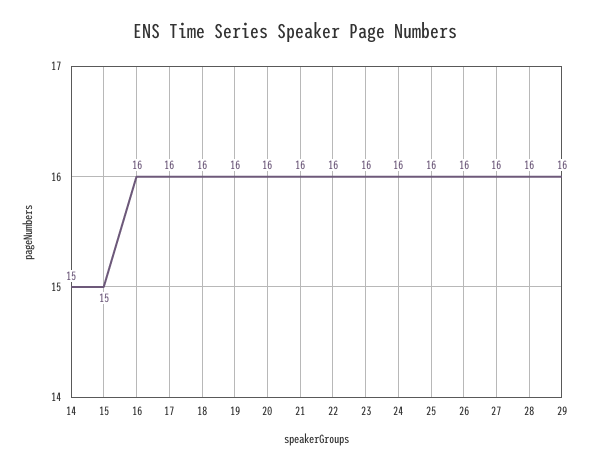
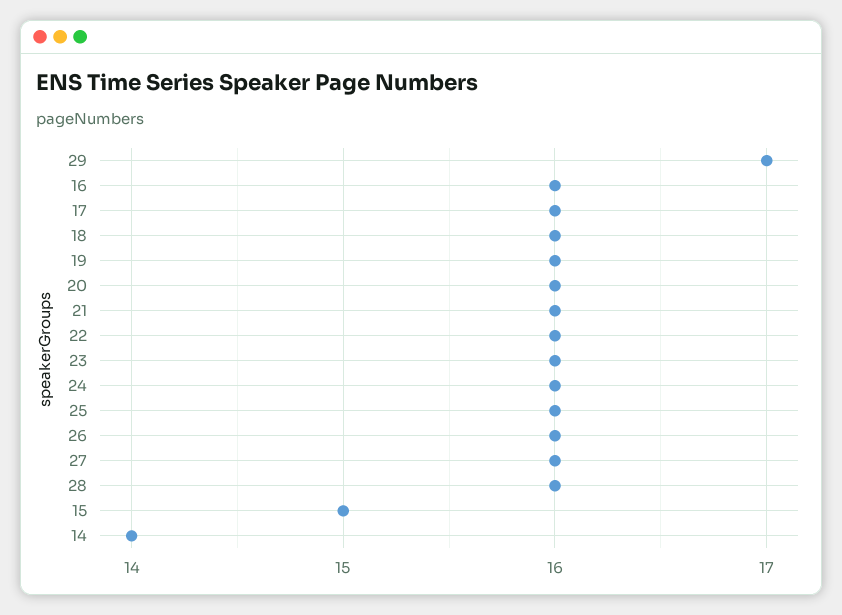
  {
-   "14": 15,
+   "14": 14,
    "15": 15,
    "16": 16,
    "17": 16,
    "18": 16,
    "19": 16,
    "20": 16,
    "21": 16,
    "22": 16,
    "23": 16,
    "24": 16,
    "25": 16,
    "26": 16,
    "27": 16,
    "28": 16,
-   "29": 16
+   "29": 17
  }

